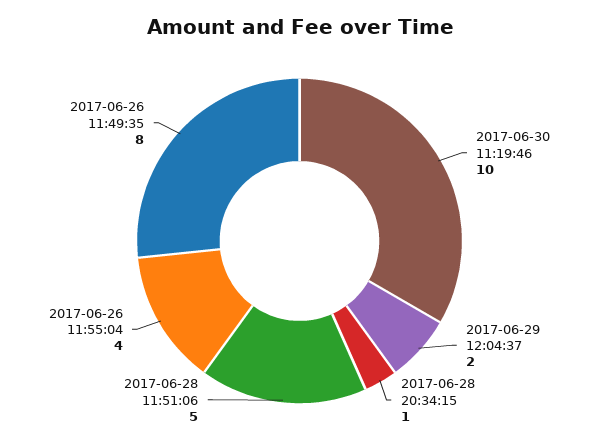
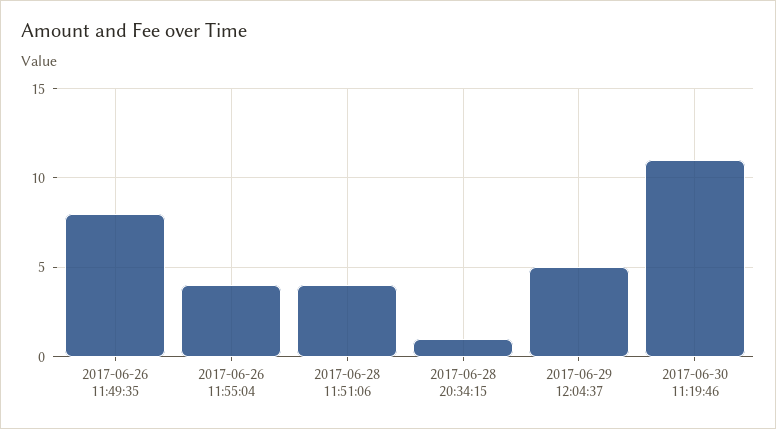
  {
-   "2017-06-30 11:19:46": 10,
+   "2017-06-30 11:19:46": 11,
-   "2017-06-29 12:04:37": 2,
+   "2017-06-29 12:04:37": 5,
    "2017-06-28 20:34:15": 1,
-   "2017-06-28 11:51:06": 5,
+   "2017-06-28 11:51:06": 4,
    "2017-06-26 11:55:04": 4,
    "2017-06-26 11:49:35": 8
  }

